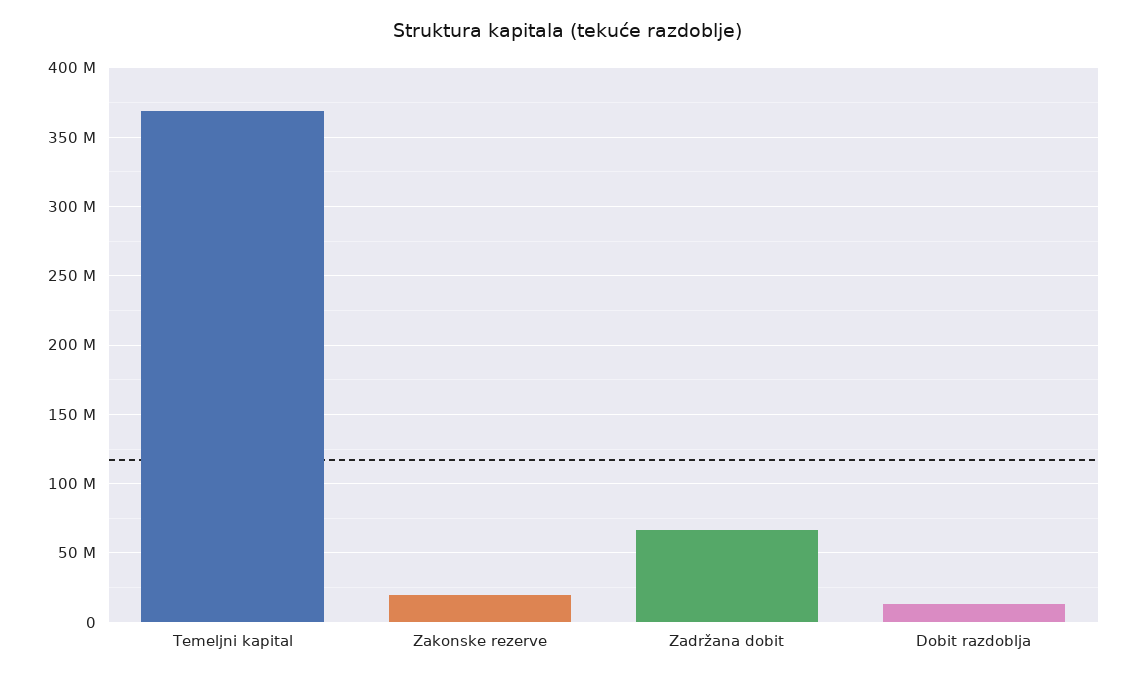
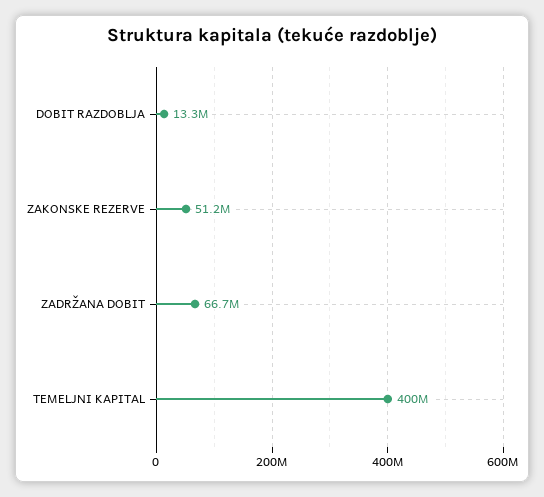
  {
-   "Temeljni kapital": 370000000,
+   "Temeljni kapital": 400000000,
-   "Zakonske rezerve": 20000000,
+   "Zakonske rezerve": 51200000,
    "Zadržana dobit": 66700000,
    "Dobit razdoblja": 13300000
  }

